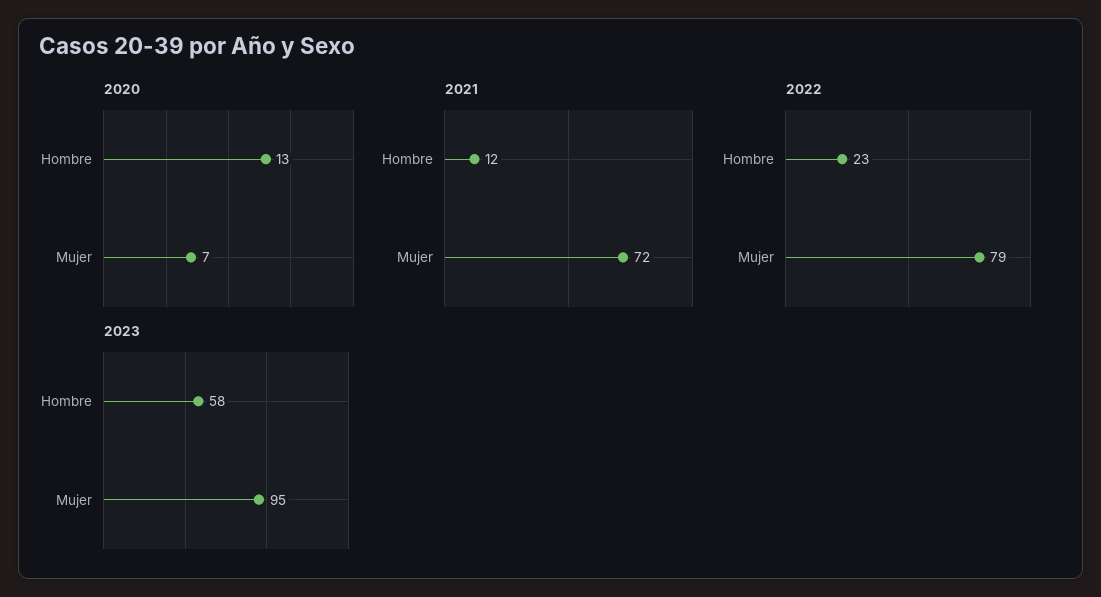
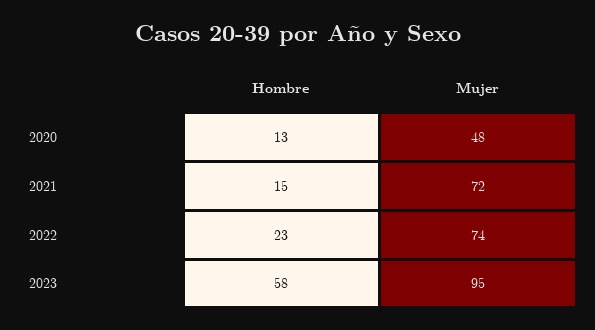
  {
    "2020": {
      "Hombre": 13,
-     "Mujer": 7
+     "Mujer": 48
    },
    "2021": {
-     "Hombre": 12,
+     "Hombre": 15,
      "Mujer": 72
    },
    "2022": {
      "Hombre": 23,
-     "Mujer": 79
+     "Mujer": 74
    },
    "2023": {
      "Hombre": 58,
      "Mujer": 95
    }
  }

